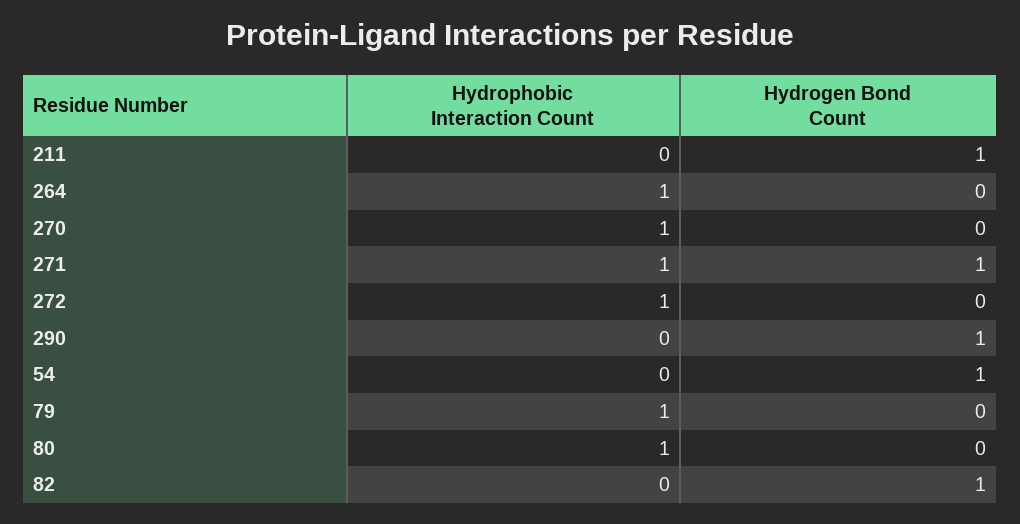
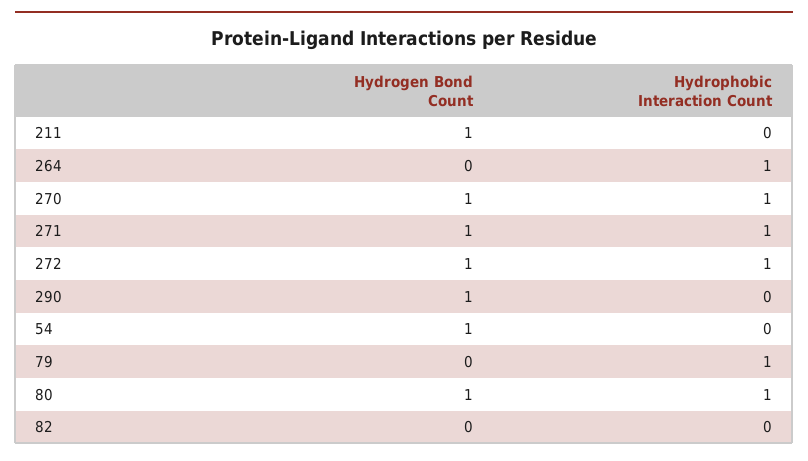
  {
    "Hydrophobic Interaction Count": {
      "211": 0,
      "264": 1,
      "270": 1,
      "271": 1,
      "272": 1,
      "290": 0,
      "54": 0,
      "79": 1,
      "80": 1,
      "82": 0
    },
    "Hydrogen Bond Count": {
      "211": 1,
      "264": 0,
-     "270": 0,
+     "270": 1,
      "271": 1,
-     "272": 0,
+     "272": 1,
      "290": 1,
      "54": 1,
      "79": 0,
-     "80": 0,
+     "80": 1,
-     "82": 1
+     "82": 0
    }
  }

